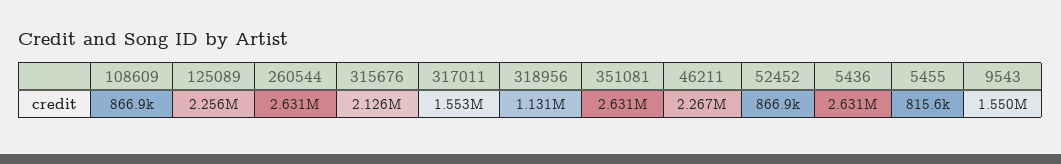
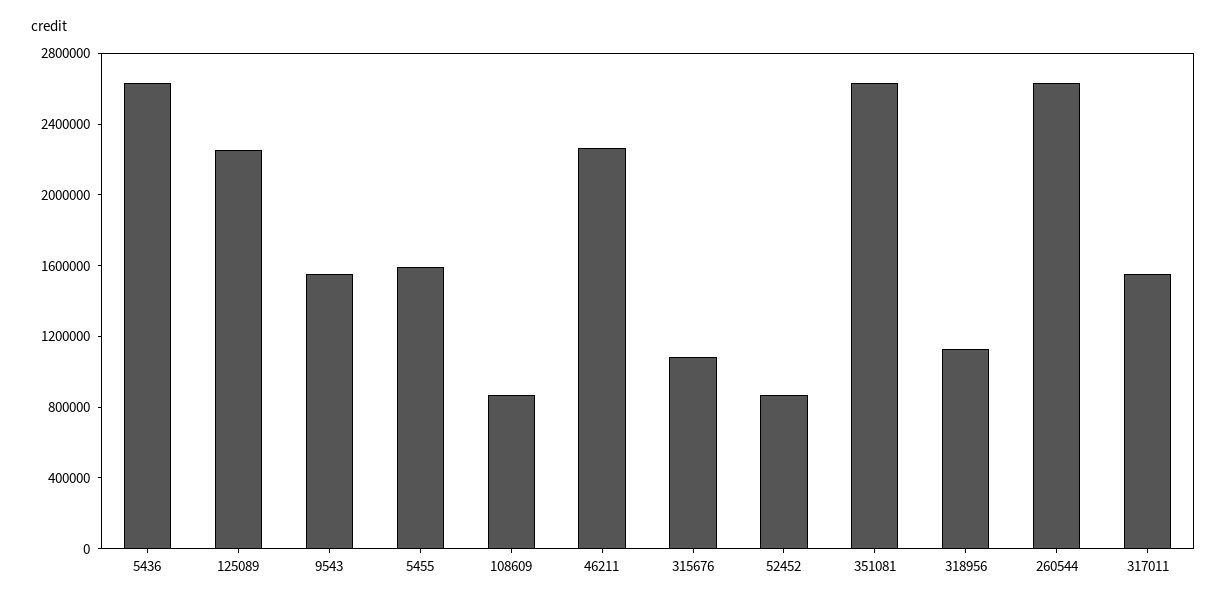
  {
    "108609": 866900,
    "125089": 2256000,
    "260544": 2631000,
-   "315676": 2126000,
+   "315676": 1100000,
    "317011": 1553000,
    "318956": 1131000,
    "351081": 2631000,
    "46211": 2267000,
    "52452": 866900,
    "5436": 2631000,
-   "5455": 815600,
+   "5455": 1600000,
    "9543": 1550000
  }

